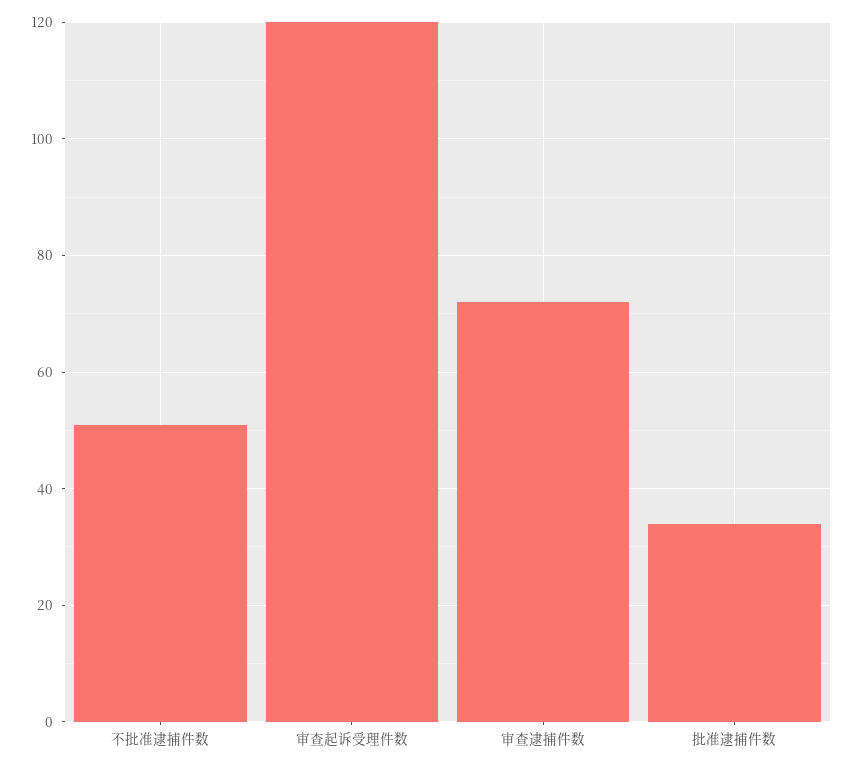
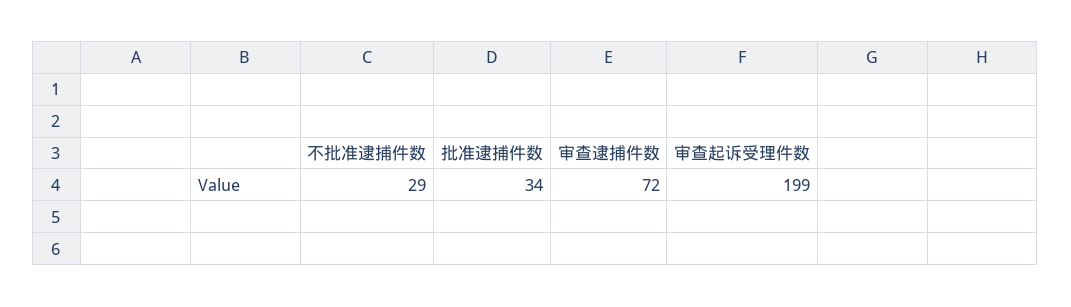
  {
-   "不批准逮捕件数": 50,
+   "不批准逮捕件数": 29,
-   "审查起诉受理件数": 120,
+   "审查起诉受理件数": 199,
    "审查逮捕件数": 72,
    "批准逮捕件数": 34
  }

